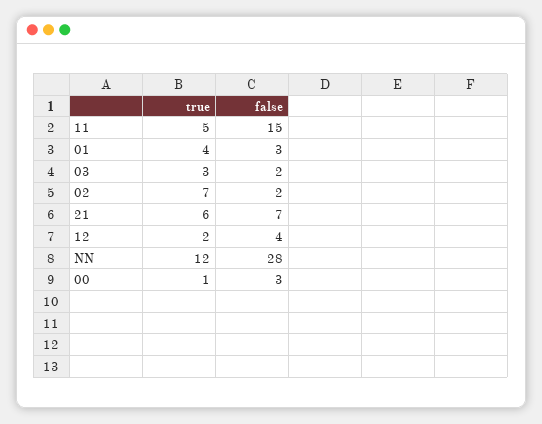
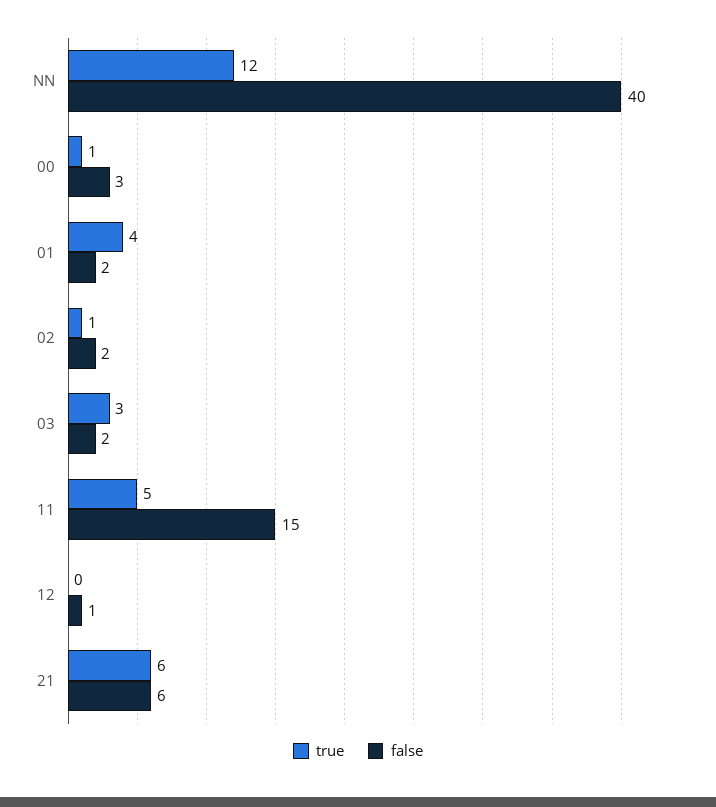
  {
    "true": {
      "11": 5,
      "01": 4,
      "03": 3,
-     "02": 7,
+     "02": 1,
      "21": 6,
-     "12": 2,
+     "12": 0,
      "NN": 12,
      "00": 1
    },
    "false": {
      "11": 15,
-     "01": 3,
+     "01": 2,
      "03": 2,
      "02": 2,
-     "21": 7,
+     "21": 6,
-     "12": 4,
+     "12": 1,
-     "NN": 28,
+     "NN": 40,
      "00": 3
    }
  }

